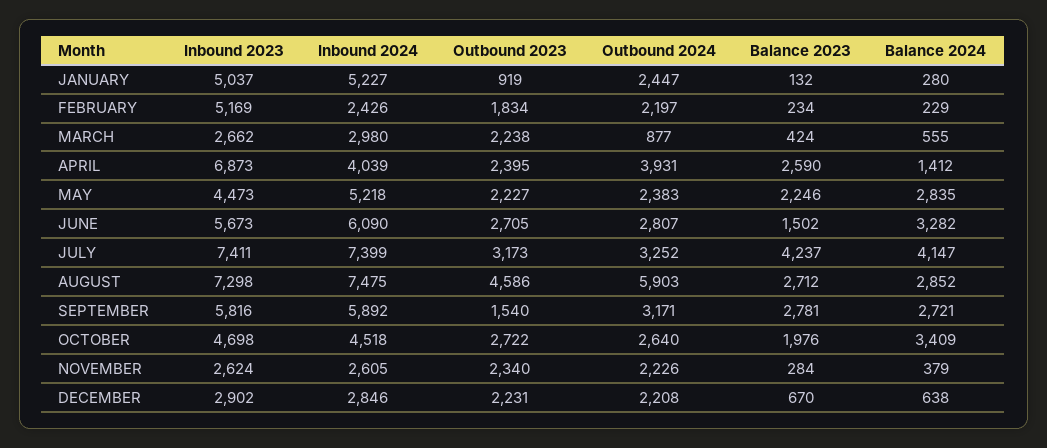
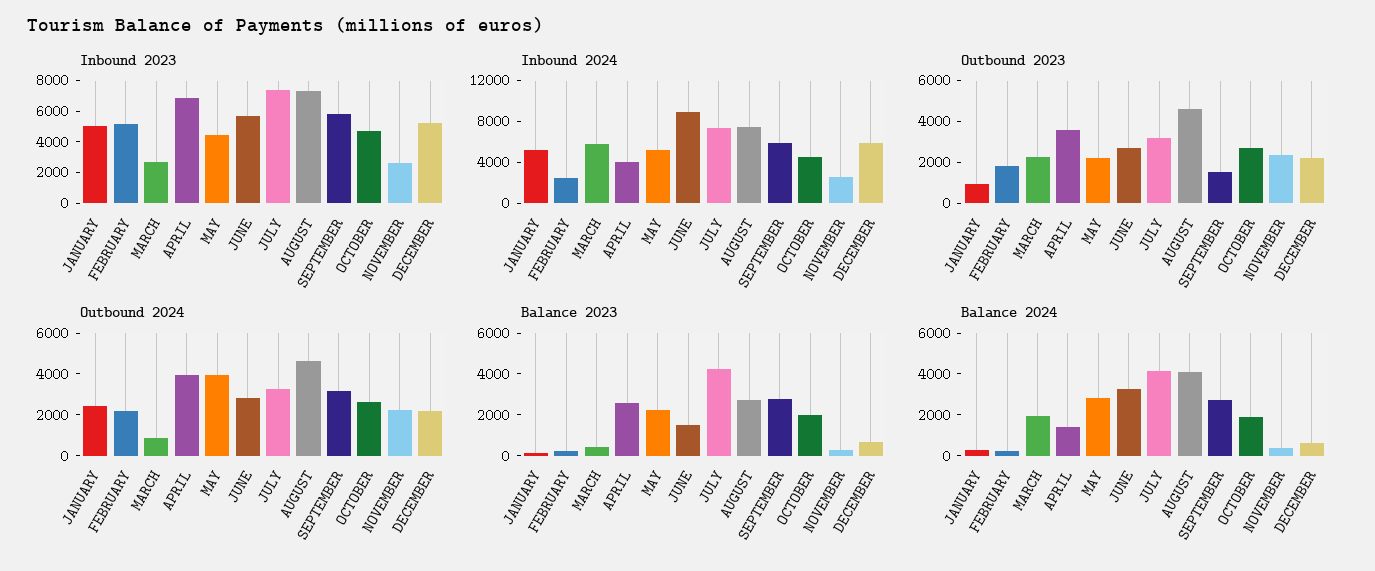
  {
    "Inbound 2023": {
      "JANUARY": 5037,
      "FEBRUARY": 5169,
      "MARCH": 2662,
      "APRIL": 6873,
      "MAY": 4473,
      "JUNE": 5673,
      "JULY": 7411,
      "AUGUST": 7298,
      "SEPTEMBER": 5816,
      "OCTOBER": 4698,
      "NOVEMBER": 2624,
-     "DECEMBER": 2902
+     "DECEMBER": 5000
    },
    "Inbound 2024": {
      "JANUARY": 5227,
      "FEBRUARY": 2426,
-     "MARCH": 2980,
+     "MARCH": 6000,
      "APRIL": 4039,
      "MAY": 5218,
-     "JUNE": 6090,
+     "JUNE": 9000,
      "JULY": 7399,
      "AUGUST": 7475,
      "SEPTEMBER": 5892,
      "OCTOBER": 4518,
      "NOVEMBER": 2605,
-     "DECEMBER": 2846
+     "DECEMBER": 6000
    },
    "Outbound 2023": {
      "JANUARY": 919,
      "FEBRUARY": 1834,
      "MARCH": 2238,
-     "APRIL": 2395,
+     "APRIL": 3500,
      "MAY": 2227,
      "JUNE": 2705,
      "JULY": 3173,
      "AUGUST": 4586,
      "SEPTEMBER": 1540,
      "OCTOBER": 2722,
      "NOVEMBER": 2340,
      "DECEMBER": 2231
    },
    "Outbound 2024": {
      "JANUARY": 2447,
      "FEBRUARY": 2197,
      "MARCH": 877,
      "APRIL": 3931,
-     "MAY": 2383,
+     "MAY": 4000,
      "JUNE": 2807,
      "JULY": 3252,
-     "AUGUST": 5903,
+     "AUGUST": 4500,
      "SEPTEMBER": 3171,
      "OCTOBER": 2640,
      "NOVEMBER": 2226,
      "DECEMBER": 2208
    },
    "Balance 2023": {
      "JANUARY": 132,
      "FEBRUARY": 234,
      "MARCH": 424,
      "APRIL": 2590,
      "MAY": 2246,
      "JUNE": 1502,
      "JULY": 4237,
      "AUGUST": 2712,
      "SEPTEMBER": 2781,
      "OCTOBER": 1976,
      "NOVEMBER": 284,
      "DECEMBER": 670
    },
    "Balance 2024": {
      "JANUARY": 280,
      "FEBRUARY": 229,
-     "MARCH": 555,
+     "MARCH": 2000,
      "APRIL": 1412,
      "MAY": 2835,
      "JUNE": 3282,
      "JULY": 4147,
-     "AUGUST": 2852,
+     "AUGUST": 4000,
      "SEPTEMBER": 2721,
-     "OCTOBER": 3409,
+     "OCTOBER": 2000,
      "NOVEMBER": 379,
      "DECEMBER": 638
    }
  }

